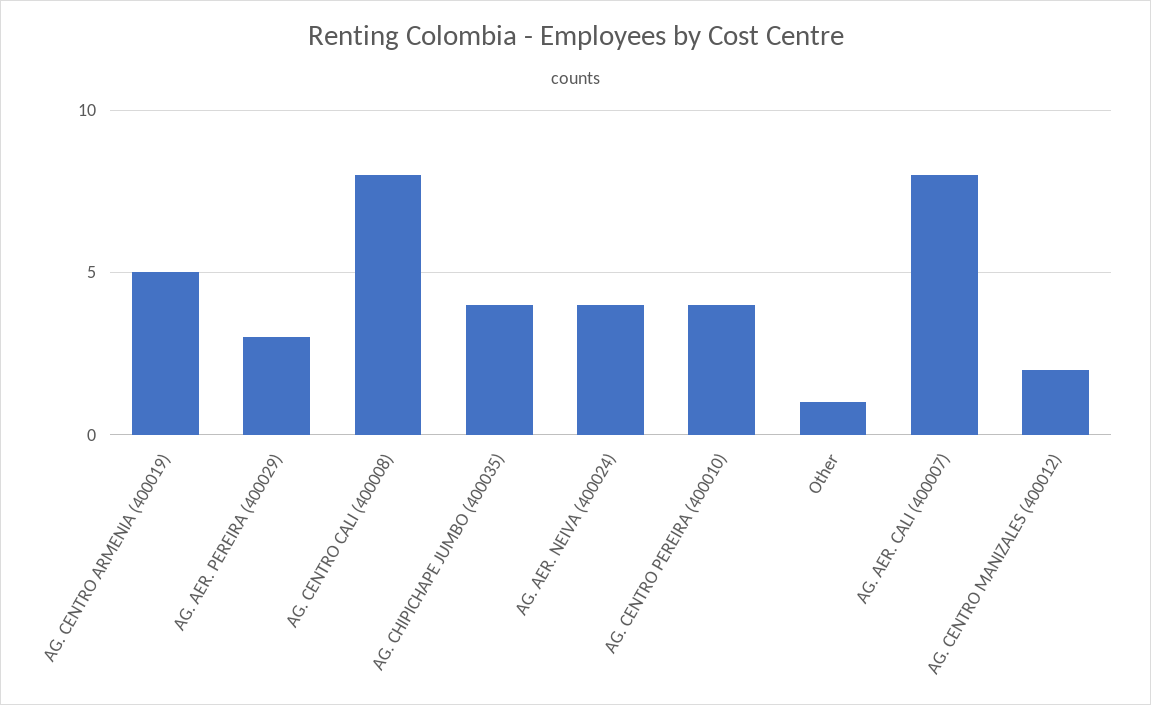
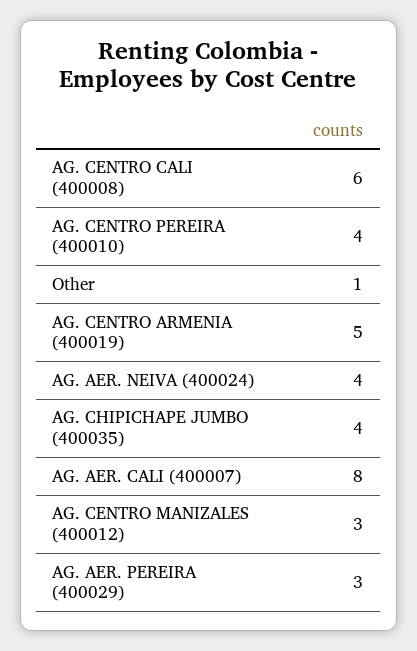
  {
    "AG. CENTRO ARMENIA (400019)": 5,
    "AG. AER. PEREIRA (400029)": 3,
-   "AG. CENTRO CALI (400008)": 8,
+   "AG. CENTRO CALI (400008)": 6,
    "AG. CHIPICHAPE JUMBO (400035)": 4,
    "AG. AER. NEIVA (400024)": 4,
    "AG. CENTRO PEREIRA (400010)": 4,
    "Other": 1,
    "AG. AER. CALI (400007)": 8,
-   "AG. CENTRO MANIZALES (400012)": 2
+   "AG. CENTRO MANIZALES (400012)": 3
  }

